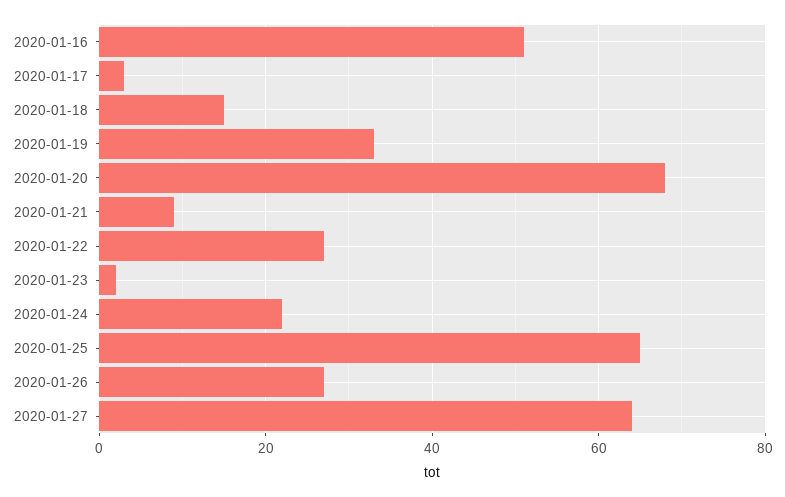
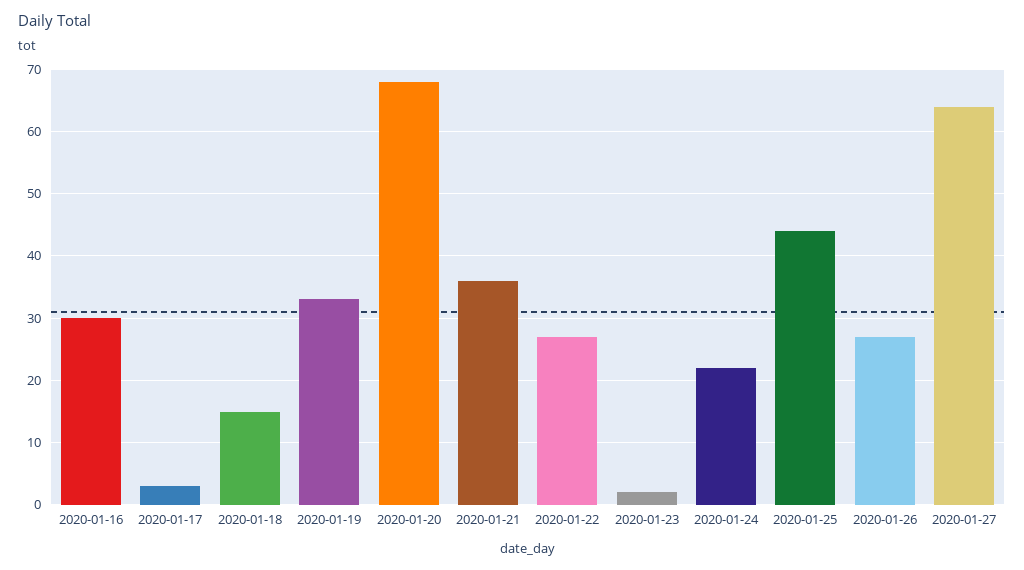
  {
-   "2020-01-16": 50,
+   "2020-01-16": 30,
    "2020-01-17": 3,
    "2020-01-18": 15,
    "2020-01-19": 33,
    "2020-01-20": 68,
-   "2020-01-21": 10,
+   "2020-01-21": 36,
    "2020-01-22": 27,
    "2020-01-23": 2,
    "2020-01-24": 22,
-   "2020-01-25": 65,
+   "2020-01-25": 44,
    "2020-01-26": 27,
    "2020-01-27": 64
  }

